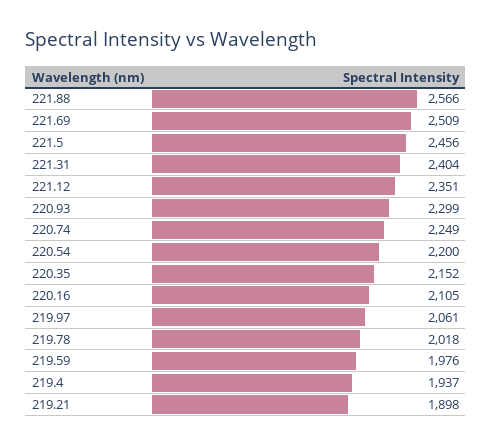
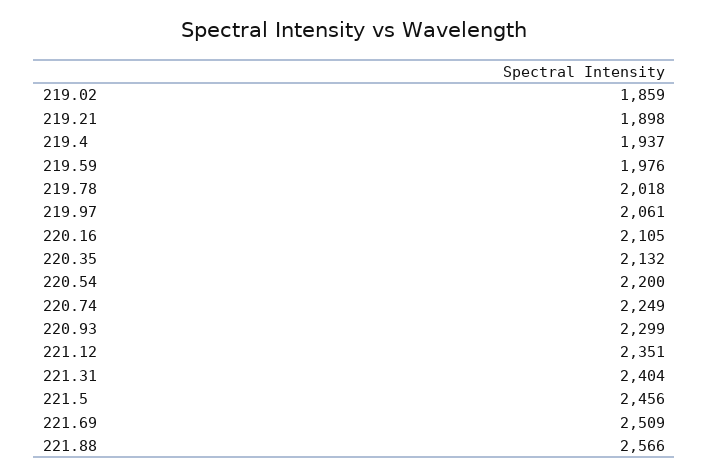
  {
    "221.88": 2566,
    "221.69": 2509,
    "221.5": 2456,
    "221.31": 2404,
    "221.12": 2351,
    "220.93": 2299,
    "220.74": 2249,
    "220.54": 2200,
-   "220.35": 2152,
+   "220.35": 2132,
    "220.16": 2105,
    "219.97": 2061,
    "219.78": 2018,
    "219.59": 1976,
    "219.4": 1937,
-   "219.21": 1898
+   "219.21": 1898,
+   "219.02": 1859
  }

